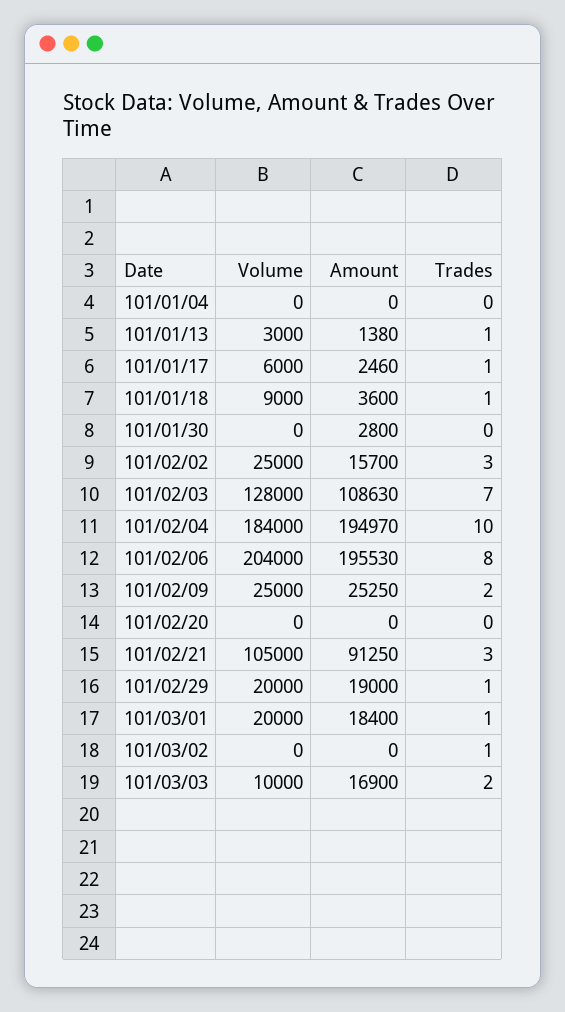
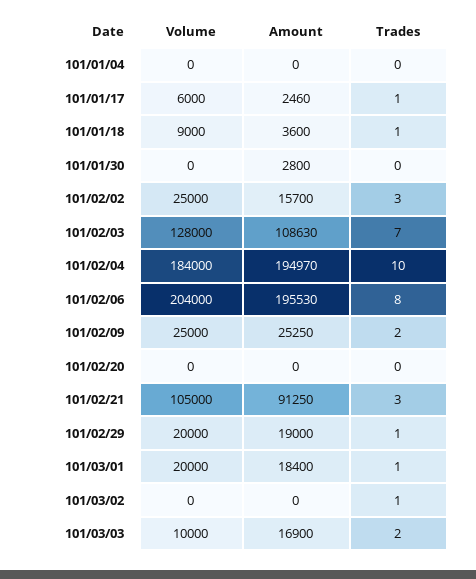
  {
    "Volume": {
      "101/01/04": 0,
-     "101/01/13": 3000,
      "101/01/17": 6000,
      "101/01/18": 9000,
      "101/01/30": 0,
      "101/02/02": 25000,
      "101/02/03": 128000,
      "101/02/04": 184000,
      "101/02/06": 204000,
      "101/02/09": 25000,
      "101/02/20": 0,
      "101/02/21": 105000,
      "101/02/29": 20000,
      "101/03/01": 20000,
      "101/03/02": 0,
      "101/03/03": 10000
    },
    "Amount": {
      "101/01/04": 0,
-     "101/01/13": 1380,
      "101/01/17": 2460,
      "101/01/18": 3600,
      "101/01/30": 2800,
      "101/02/02": 15700,
      "101/02/03": 108630,
      "101/02/04": 194970,
      "101/02/06": 195530,
      "101/02/09": 25250,
      "101/02/20": 0,
      "101/02/21": 91250,
      "101/02/29": 19000,
      "101/03/01": 18400,
      "101/03/02": 0,
      "101/03/03": 16900
    },
    "Trades": {
      "101/01/04": 0,
-     "101/01/13": 1,
      "101/01/17": 1,
      "101/01/18": 1,
      "101/01/30": 0,
      "101/02/02": 3,
      "101/02/03": 7,
      "101/02/04": 10,
      "101/02/06": 8,
      "101/02/09": 2,
      "101/02/20": 0,
      "101/02/21": 3,
      "101/02/29": 1,
      "101/03/01": 1,
      "101/03/02": 1,
      "101/03/03": 2
    }
  }

